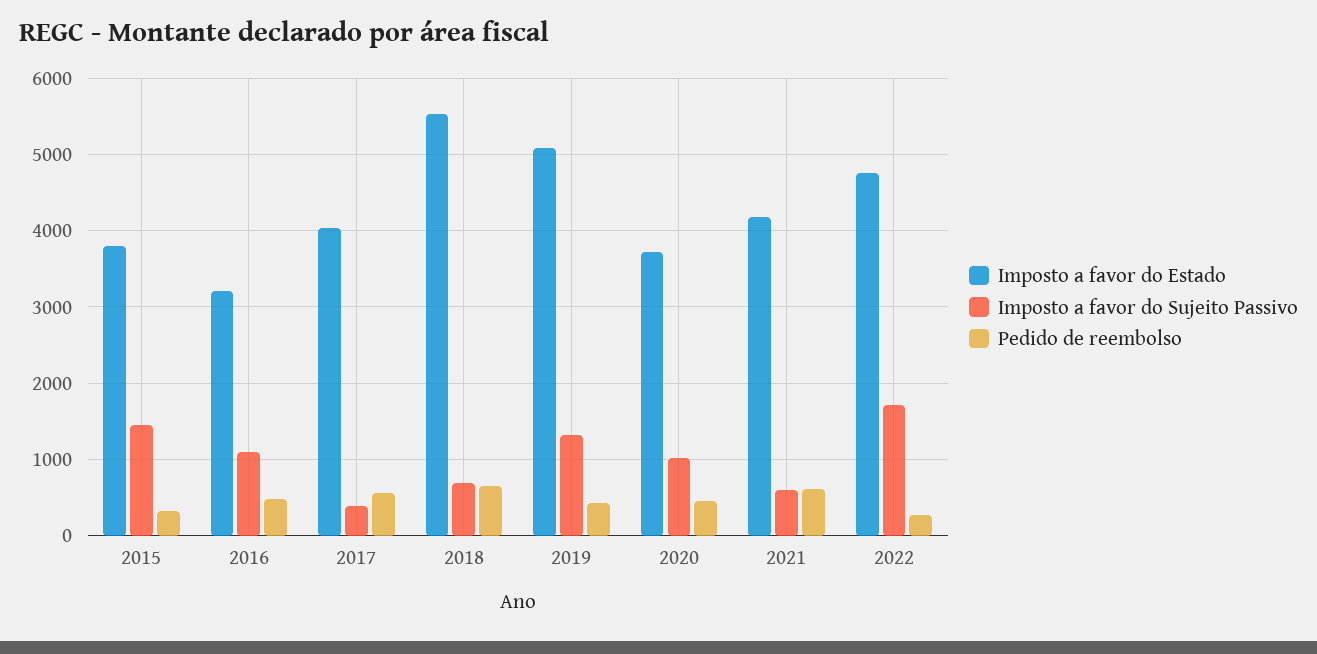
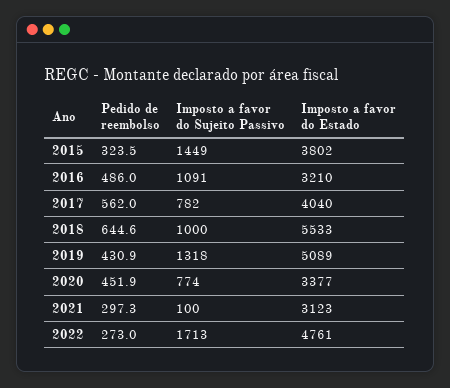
  {
    "Imposto a favor do Estado": {
      "2015": 3802,
      "2016": 3210,
      "2017": 4040,
      "2018": 5533,
      "2019": 5089,
-     "2020": 3700,
+     "2020": 3377,
-     "2021": 4200,
+     "2021": 3123,
      "2022": 4761
    },
    "Imposto a favor do Sujeito Passivo": {
      "2015": 1449,
      "2016": 1091,
-     "2017": 400,
+     "2017": 782,
-     "2018": 700,
+     "2018": 1000,
      "2019": 1318,
-     "2020": 1000,
+     "2020": 774,
-     "2021": 600,
+     "2021": 100,
      "2022": 1713
    },
    "Pedido de reembolso": {
      "2015": 323.5,
      "2016": 486,
      "2017": 562,
      "2018": 644.6,
      "2019": 430.9,
      "2020": 451.9,
-     "2021": 600,
+     "2021": 297.3,
      "2022": 273
    }
  }

